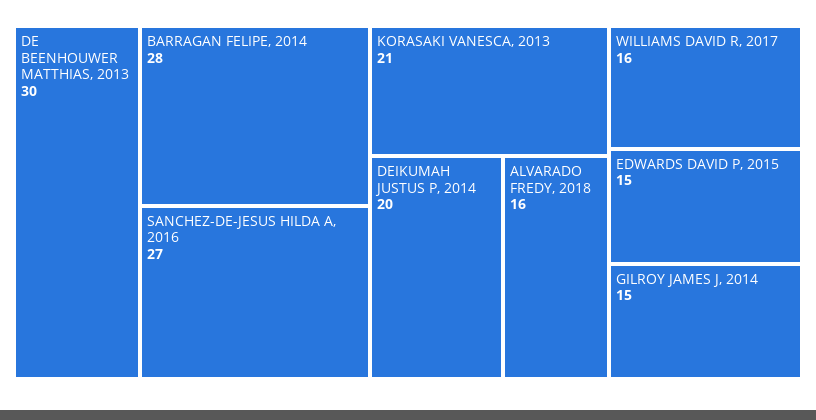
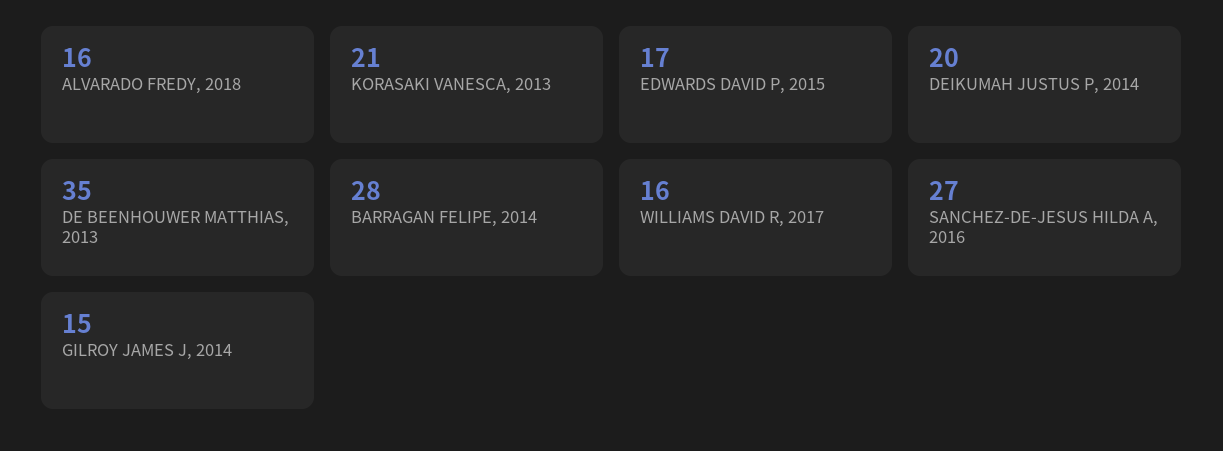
  {
-   "DE BEENHOUWER MATTHIAS, 2013": 30,
+   "DE BEENHOUWER MATTHIAS, 2013": 35,
    "BARRAGAN FELIPE, 2014": 28,
    "SANCHEZ-DE-JESUS HILDA A, 2016": 27,
    "KORASAKI VANESCA, 2013": 21,
    "DEIKUMAH JUSTUS P, 2014": 20,
    "ALVARADO FREDY, 2018": 16,
    "WILLIAMS DAVID R, 2017": 16,
-   "EDWARDS DAVID P, 2015": 15,
+   "EDWARDS DAVID P, 2015": 17,
    "GILROY JAMES J, 2014": 15
  }

